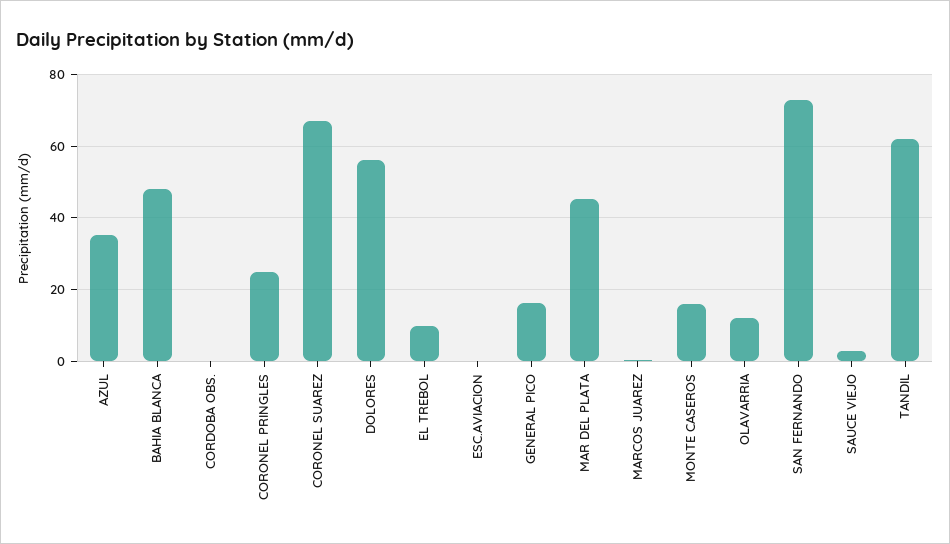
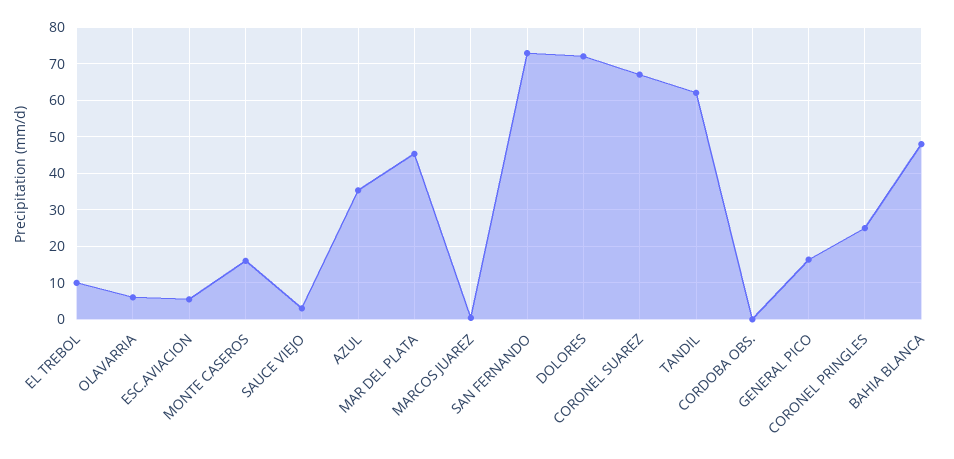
  {
    "AZUL": 36,
    "BAHIA BLANCA": 48,
    "CORDOBA OBS.": 0,
    "CORONEL PRINGLES": 26,
    "CORONEL SUAREZ": 68,
-   "DOLORES": 56,
+   "DOLORES": 72,
    "EL TREBOL": 10,
-   "ESC.AVIACION": 0,
+   "ESC.AVIACION": 6,
    "GENERAL PICO": 16,
    "MAR DEL PLATA": 46,
    "MARCOS JUAREZ": 0,
    "MONTE CASEROS": 16,
-   "OLAVARRIA": 12,
+   "OLAVARRIA": 6,
    "SAN FERNANDO": 72,
    "SAUCE VIEJO": 4,
    "TANDIL": 62
  }

